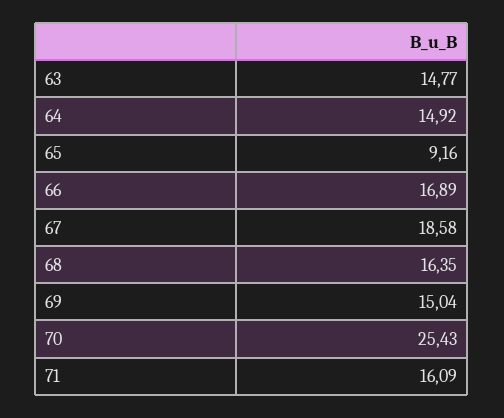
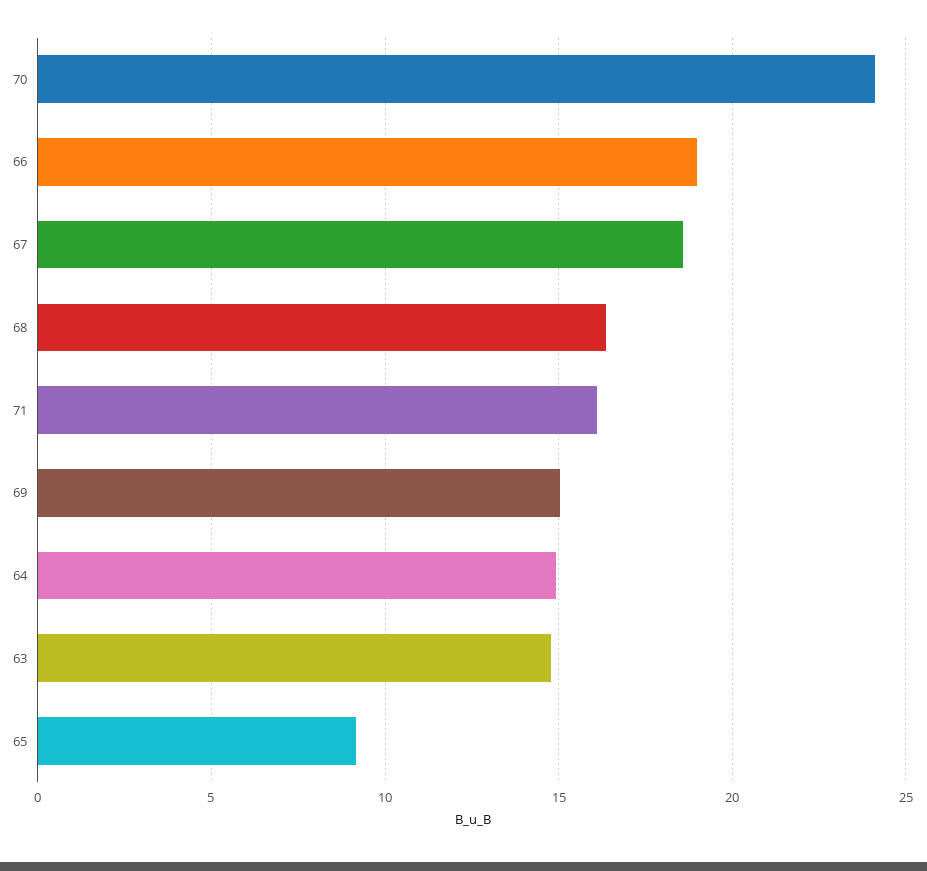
  {
    "63": 14.77,
    "64": 14.92,
    "65": 9.16,
-   "66": 16.89,
+   "66": 19,
    "67": 18.58,
    "68": 16.35,
    "69": 15.04,
-   "70": 25.43,
+   "70": 24,
    "71": 16.09
  }

